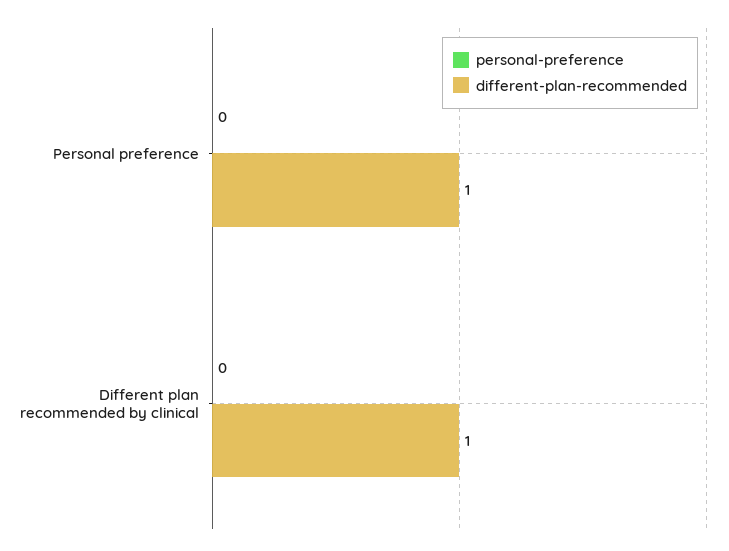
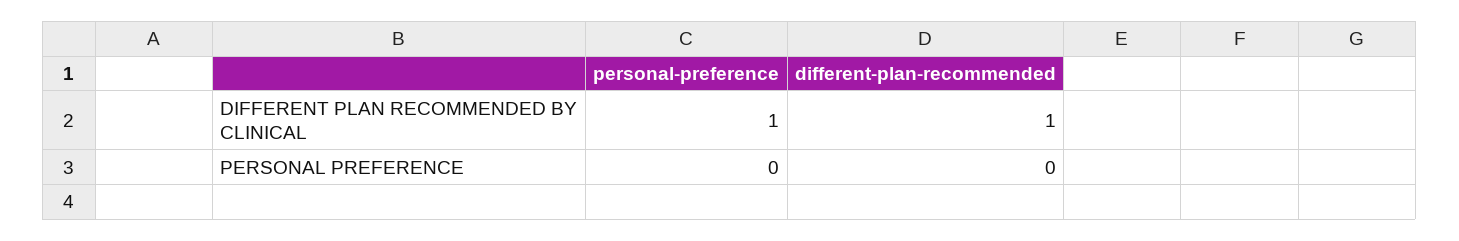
  {
    "personal-preference": {
      "Personal preference": 0,
-     "Different plan recommended by clinical": 0
+     "Different plan recommended by clinical": 1
    },
    "different-plan-recommended": {
-     "Personal preference": 1,
+     "Personal preference": 0,
      "Different plan recommended by clinical": 1
    }
  }

